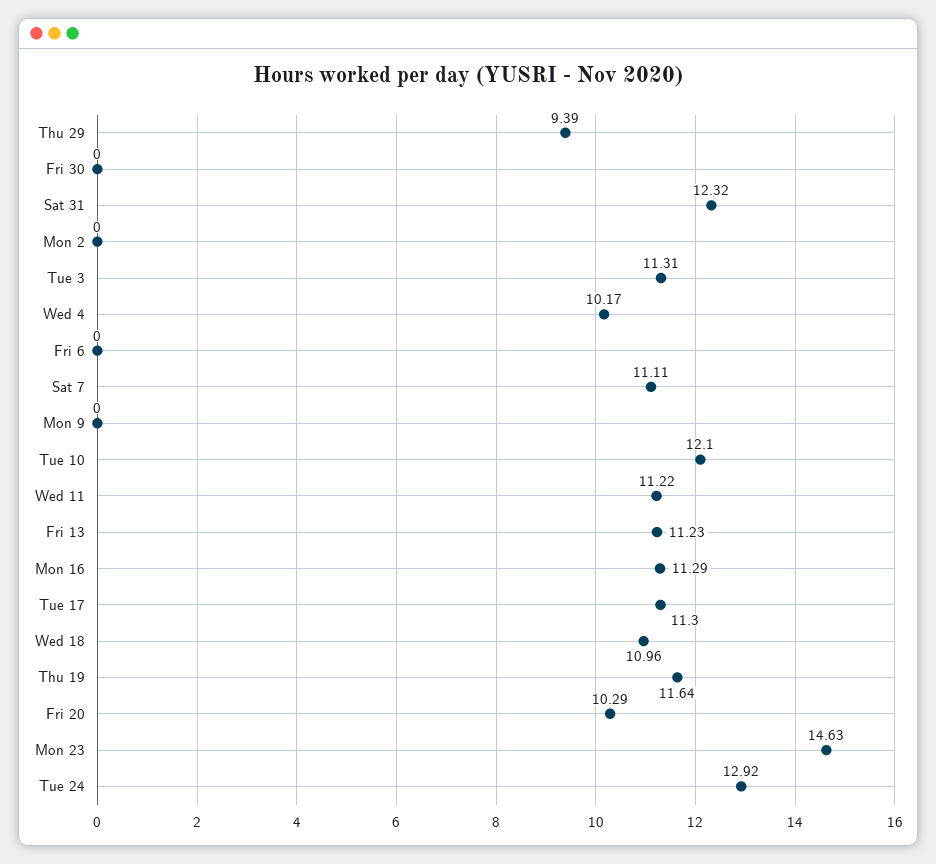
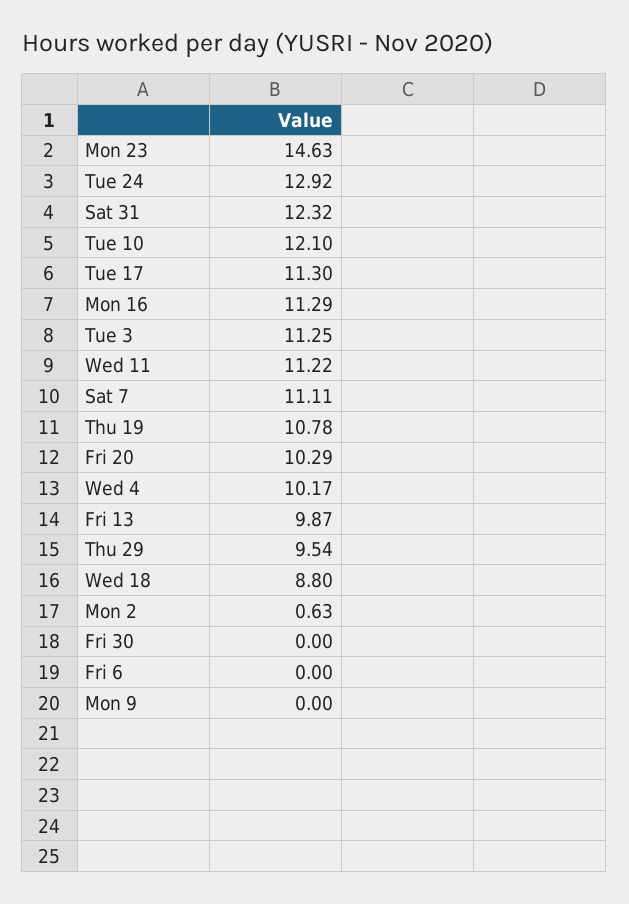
  {
-   "Thu 29": 9.39,
+   "Thu 29": 9.54,
    "Fri 30": 0,
    "Sat 31": 12.32,
-   "Mon 2": 0,
+   "Mon 2": 0.63,
-   "Tue 3": 11.31,
+   "Tue 3": 11.25,
    "Wed 4": 10.17,
    "Fri 6": 0,
    "Sat 7": 11.11,
    "Mon 9": 0,
    "Tue 10": 12.1,
    "Wed 11": 11.22,
-   "Fri 13": 11.23,
+   "Fri 13": 9.87,
    "Mon 16": 11.29,
    "Tue 17": 11.3,
-   "Wed 18": 10.96,
+   "Wed 18": 8.8,
-   "Thu 19": 11.64,
+   "Thu 19": 10.78,
    "Fri 20": 10.29,
    "Mon 23": 14.63,
    "Tue 24": 12.92
  }

